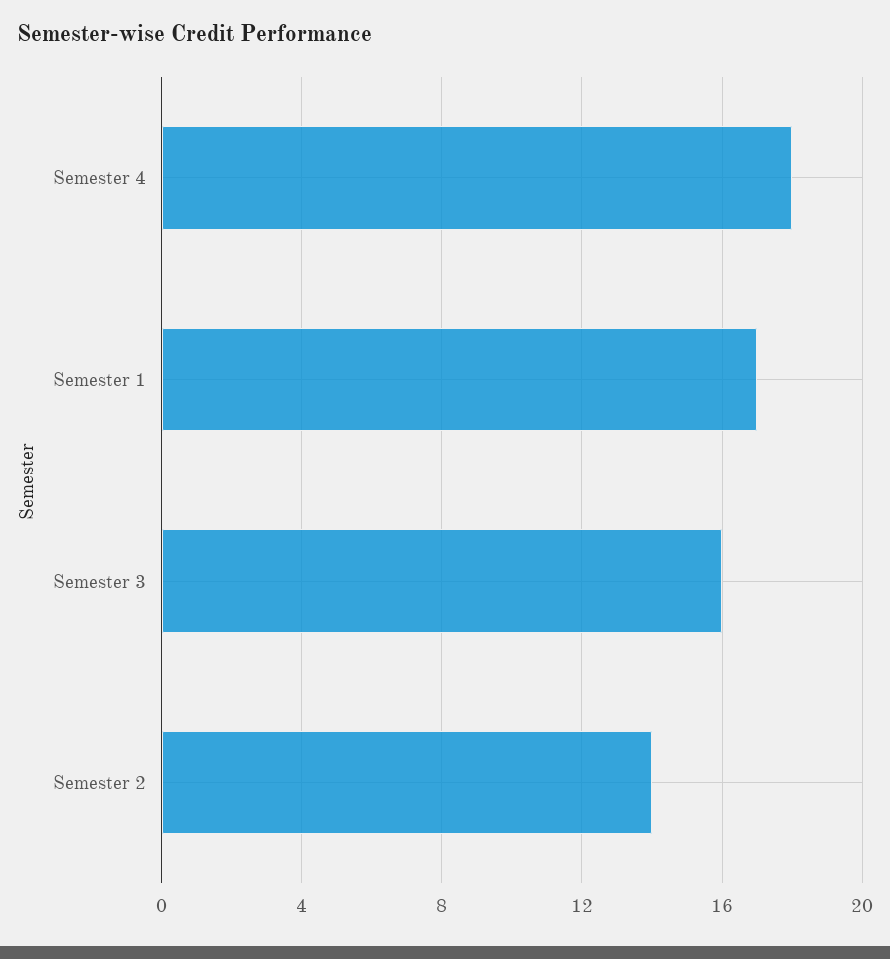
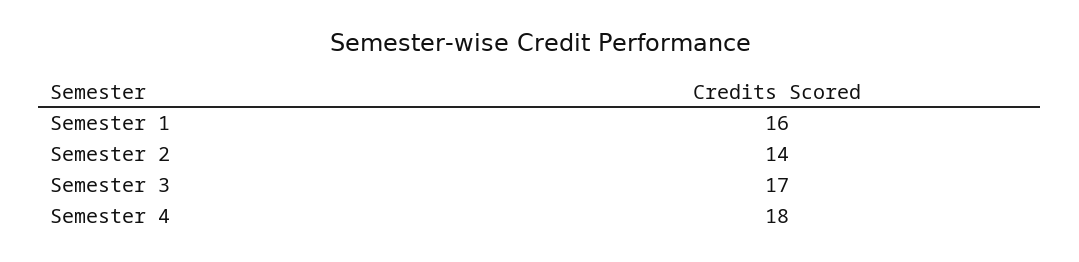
  {
    "Semester 4": 18,
-   "Semester 1": 17,
+   "Semester 1": 16,
-   "Semester 3": 16,
+   "Semester 3": 17,
    "Semester 2": 14
  }

